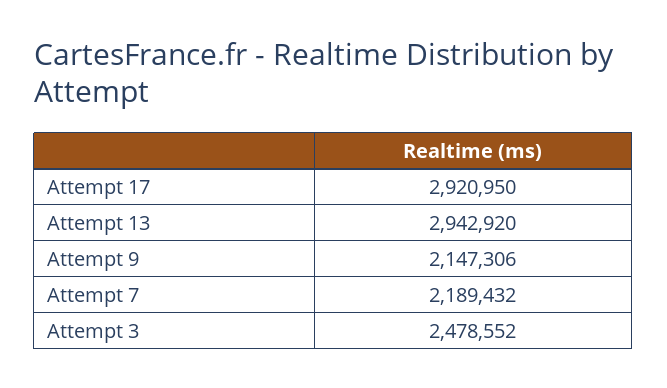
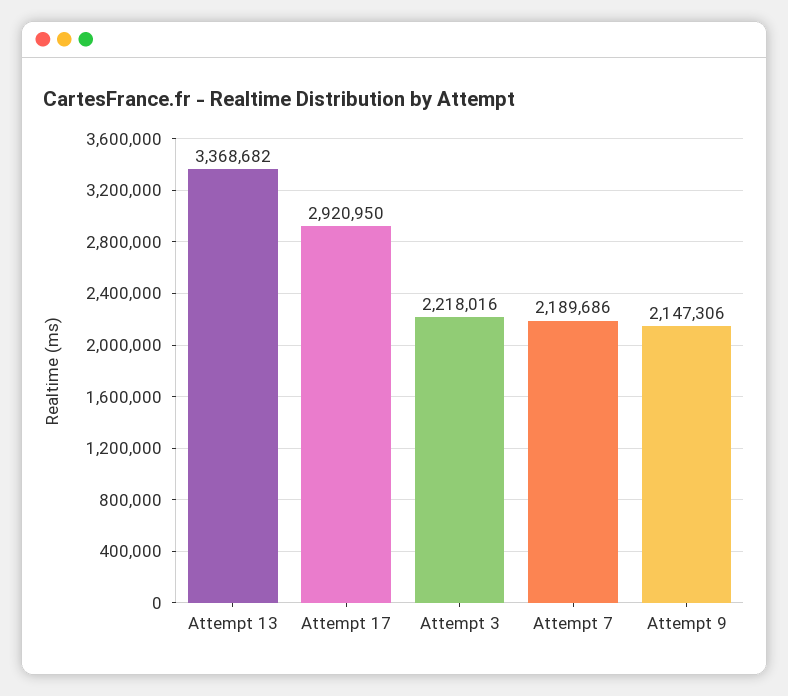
  {
    "Attempt 17": 2920950,
-   "Attempt 13": 2942920,
+   "Attempt 13": 3368682,
    "Attempt 9": 2147306,
-   "Attempt 7": 2189432,
+   "Attempt 7": 2189686,
-   "Attempt 3": 2478552
+   "Attempt 3": 2218016
  }

